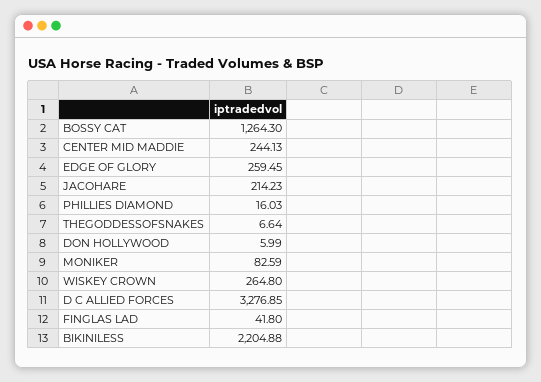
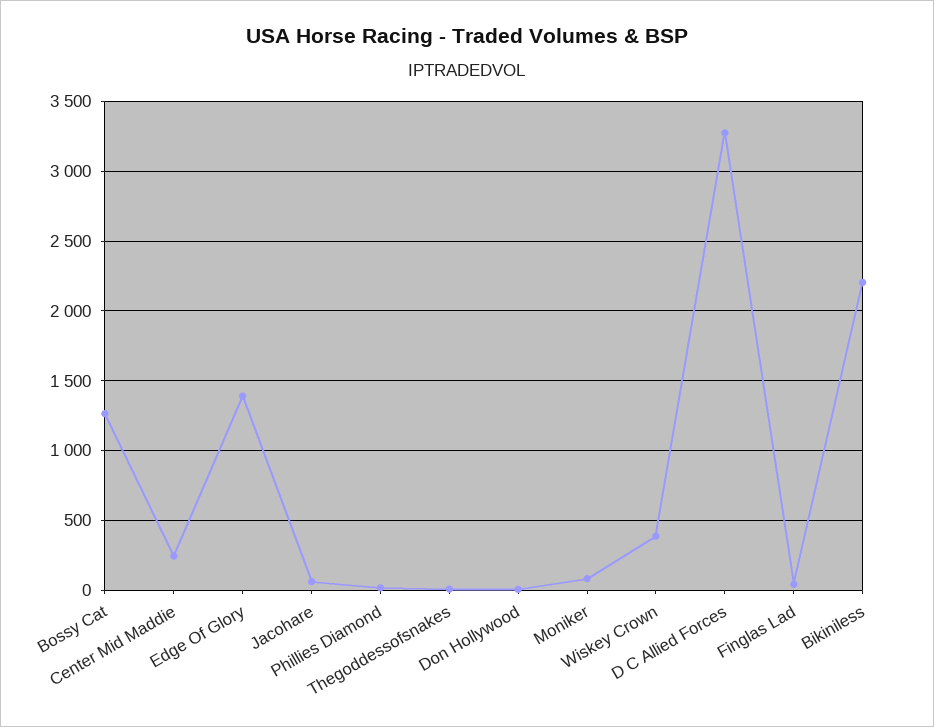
  {
    "BOSSY CAT": 1264.3,
    "CENTER MID MADDIE": 244.13,
-   "EDGE OF GLORY": 259.45,
+   "EDGE OF GLORY": 1400,
-   "JACOHARE": 214.23,
+   "JACOHARE": 50,
    "PHILLIES DIAMOND": 16.03,
    "THEGODDESSOFSNAKES": 6.64,
    "DON HOLLYWOOD": 5.99,
    "MONIKER": 82.59,
-   "WISKEY CROWN": 264.8,
+   "WISKEY CROWN": 400,
    "D C ALLIED FORCES": 3276.85,
    "FINGLAS LAD": 41.8,
    "BIKINILESS": 2204.88
  }

